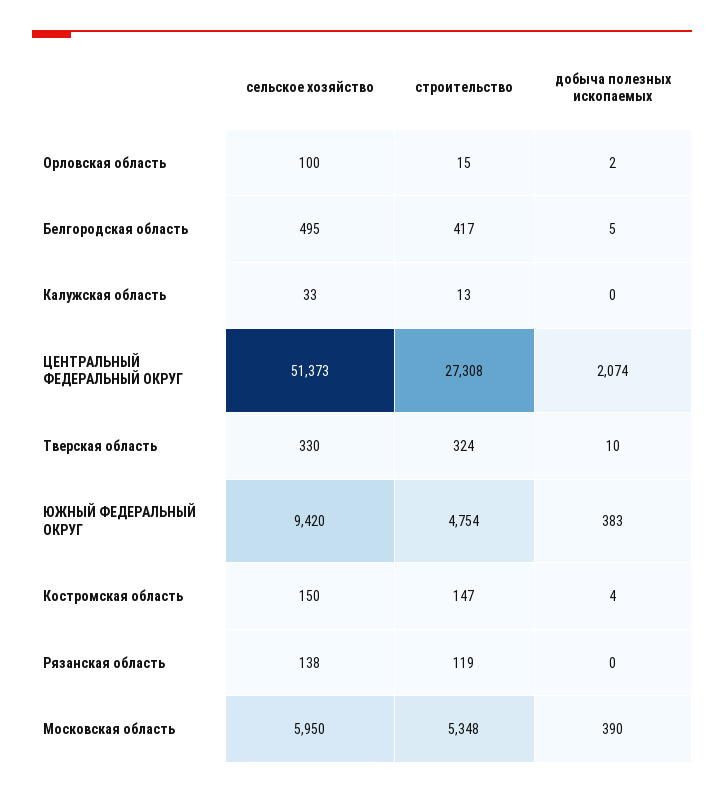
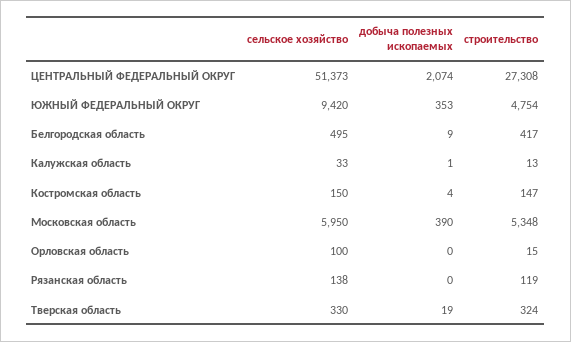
  {
    "сельское хозяйство": {
      "Орловская область": 100,
      "Белгородская область": 495,
      "Калужская область": 33,
      "ЦЕНТРАЛЬНЫЙ ФЕДЕРАЛЬНЫЙ ОКРУГ": 51373,
      "Тверская область": 330,
      "ЮЖНЫЙ ФЕДЕРАЛЬНЫЙ ОКРУГ": 9420,
      "Костромская область": 150,
      "Рязанская область": 138,
      "Московская область": 5950
    },
    "строительство": {
      "Орловская область": 15,
      "Белгородская область": 417,
      "Калужская область": 13,
      "ЦЕНТРАЛЬНЫЙ ФЕДЕРАЛЬНЫЙ ОКРУГ": 27308,
      "Тверская область": 324,
      "ЮЖНЫЙ ФЕДЕРАЛЬНЫЙ ОКРУГ": 4754,
      "Костромская область": 147,
      "Рязанская область": 119,
      "Московская область": 5348
    },
    "добыча полезных ископаемых": {
-     "Орловская область": 2,
+     "Орловская область": 0,
-     "Белгородская область": 5,
+     "Белгородская область": 9,
-     "Калужская область": 0,
+     "Калужская область": 1,
      "ЦЕНТРАЛЬНЫЙ ФЕДЕРАЛЬНЫЙ ОКРУГ": 2074,
-     "Тверская область": 10,
+     "Тверская область": 19,
-     "ЮЖНЫЙ ФЕДЕРАЛЬНЫЙ ОКРУГ": 383,
+     "ЮЖНЫЙ ФЕДЕРАЛЬНЫЙ ОКРУГ": 353,
      "Костромская область": 4,
      "Рязанская область": 0,
      "Московская область": 390
    }
  }

